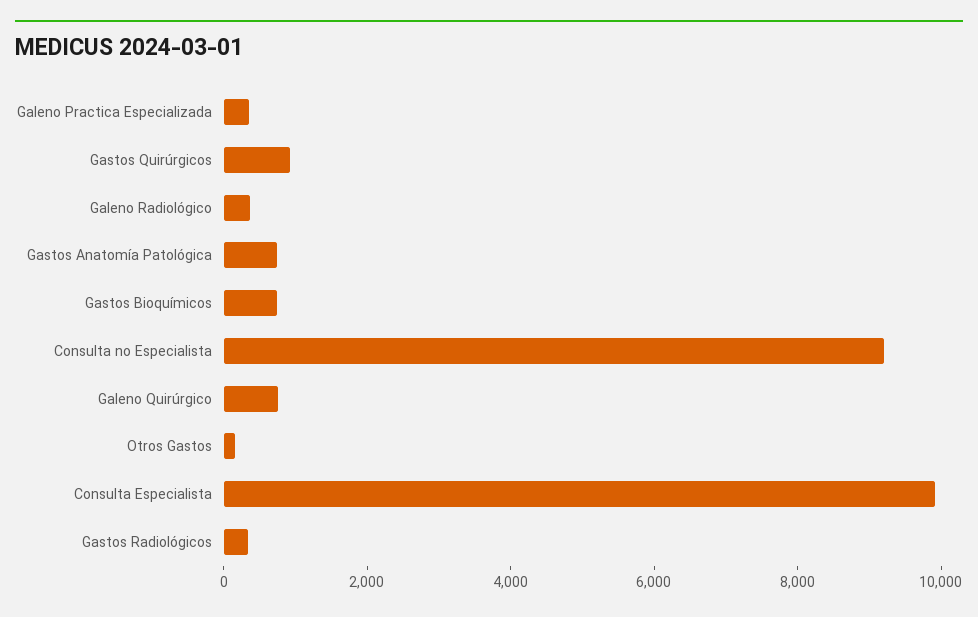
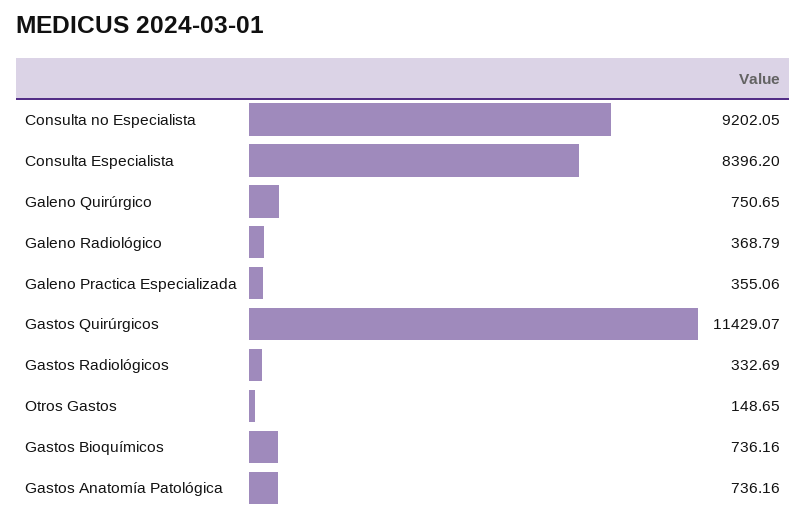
  {
    "Galeno Practica Especializada": 355.06,
-   "Gastos Quirúrgicos": 1000,
+   "Gastos Quirúrgicos": 11429.07,
    "Galeno Radiológico": 368.79,
    "Gastos Anatomía Patológica": 736.16,
    "Gastos Bioquímicos": 736.16,
    "Consulta no Especialista": 9202.05,
    "Galeno Quirúrgico": 750.65,
    "Otros Gastos": 148.65,
-   "Consulta Especialista": 10000,
+   "Consulta Especialista": 8396.2,
    "Gastos Radiológicos": 332.69
  }

